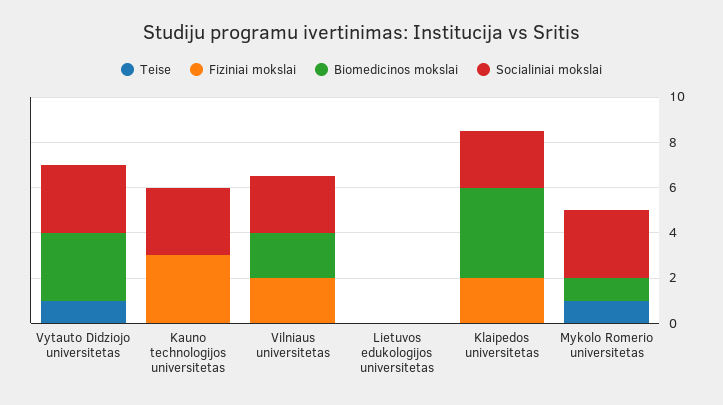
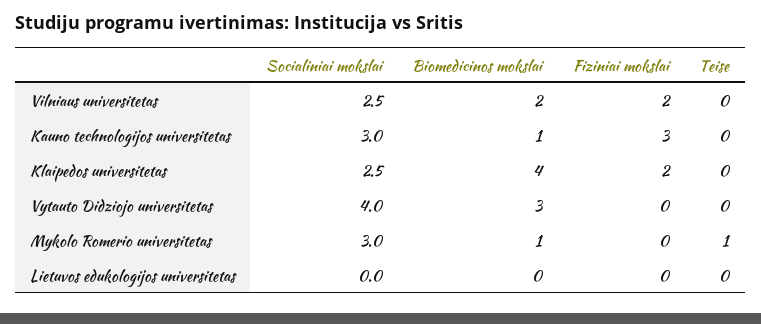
  {
    "Teise": {
-     "Vytauto Didziojo universitetas": 1,
+     "Vytauto Didziojo universitetas": 0,
      "Kauno technologijos universitetas": 0,
      "Vilniaus universitetas": 0,
      "Lietuvos edukologijos universitetas": 0,
      "Klaipedos universitetas": 0,
      "Mykolo Romerio universitetas": 1
    },
    "Fiziniai mokslai": {
      "Vytauto Didziojo universitetas": 0,
      "Kauno technologijos universitetas": 3,
      "Vilniaus universitetas": 2,
      "Lietuvos edukologijos universitetas": 0,
      "Klaipedos universitetas": 2,
      "Mykolo Romerio universitetas": 0
    },
    "Biomedicinos mokslai": {
      "Vytauto Didziojo universitetas": 3,
-     "Kauno technologijos universitetas": 0,
+     "Kauno technologijos universitetas": 1,
      "Vilniaus universitetas": 2,
      "Lietuvos edukologijos universitetas": 0,
      "Klaipedos universitetas": 4,
      "Mykolo Romerio universitetas": 1
    },
    "Socialiniai mokslai": {
-     "Vytauto Didziojo universitetas": 3,
+     "Vytauto Didziojo universitetas": 4,
      "Kauno technologijos universitetas": 3,
      "Vilniaus universitetas": 2.5,
      "Lietuvos edukologijos universitetas": 0,
      "Klaipedos universitetas": 2.5,
      "Mykolo Romerio universitetas": 3
    }
  }

